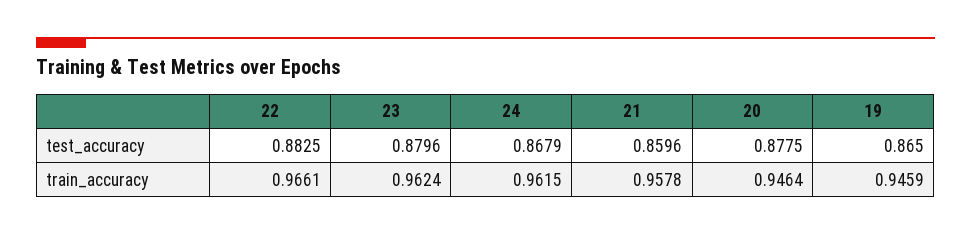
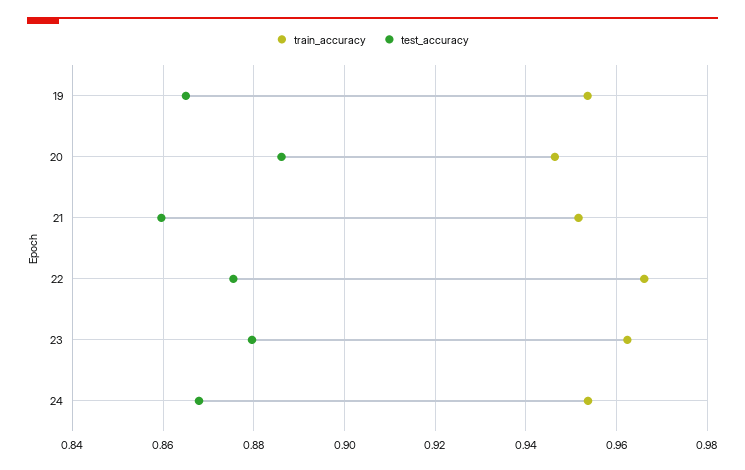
  {
    "test_accuracy": {
-     "22": 0.8825,
+     "22": 0.876,
      "23": 0.8796,
      "24": 0.8679,
      "21": 0.8596,
-     "20": 0.8775,
+     "20": 0.886,
      "19": 0.865
    },
    "train_accuracy": {
      "22": 0.9661,
      "23": 0.9624,
-     "24": 0.9615,
+     "24": 0.954,
-     "21": 0.9578,
+     "21": 0.952,
      "20": 0.9464,
-     "19": 0.9459
+     "19": 0.954
    }
  }

